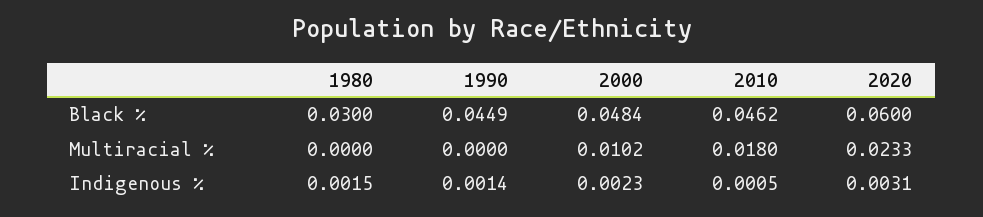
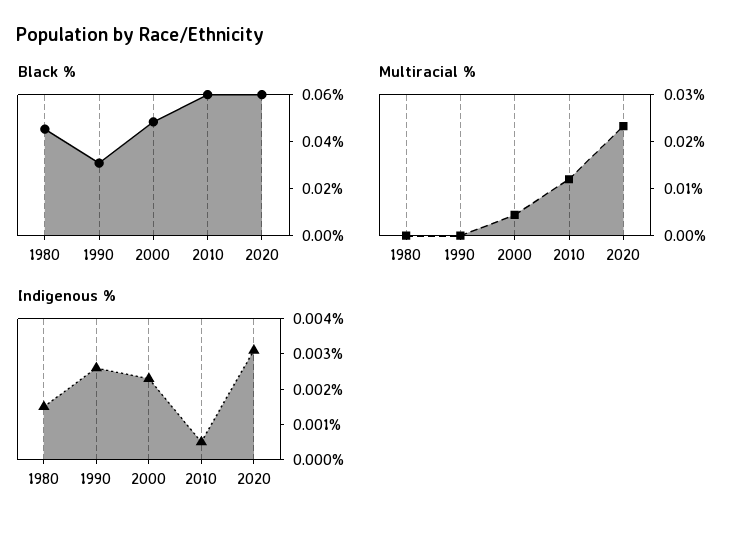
  {
    "Black %": {
-     "1980": 0.03,
+     "1980": 0.045,
-     "1990": 0.0449,
+     "1990": 0.03,
      "2000": 0.0484,
-     "2010": 0.0462,
+     "2010": 0.06,
      "2020": 0.06
    },
    "Multiracial %": {
      "1980": 0,
      "1990": 0,
-     "2000": 0.0102,
+     "2000": 0.004,
-     "2010": 0.018,
+     "2010": 0.012,
      "2020": 0.0233
    },
    "Indigenous %": {
      "1980": 0.0015,
-     "1990": 0.0014,
+     "1990": 0.0025,
      "2000": 0.0023,
      "2010": 0.0005,
      "2020": 0.0031
    }
  }

